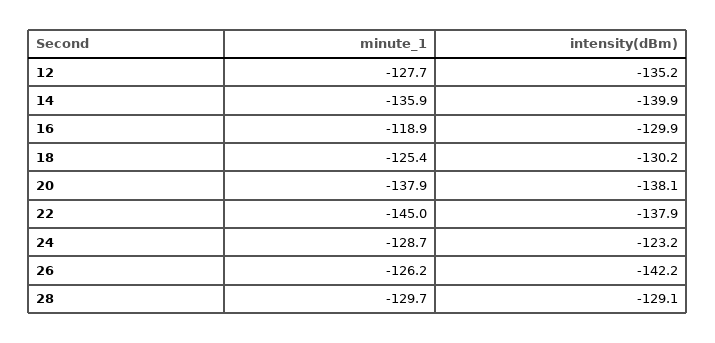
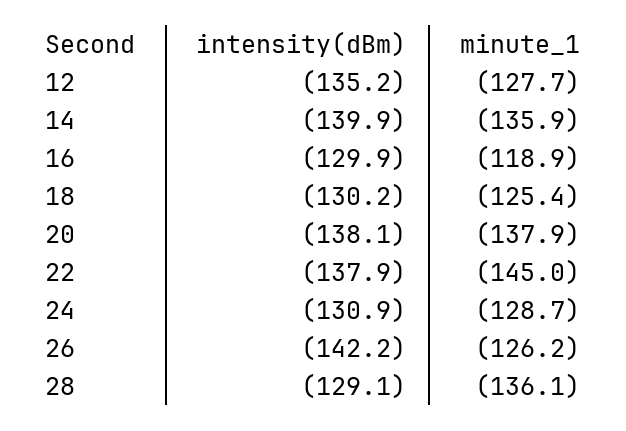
  {
    "minute_1": {
      "12": -127.7,
      "14": -135.9,
      "16": -118.9,
      "18": -125.4,
      "20": -137.9,
      "22": -145,
      "24": -128.7,
      "26": -126.2,
-     "28": -129.7
+     "28": -136.1
    },
    "intensity(dBm)": {
      "12": -135.2,
      "14": -139.9,
      "16": -129.9,
      "18": -130.2,
      "20": -138.1,
      "22": -137.9,
-     "24": -123.2,
+     "24": -130.9,
      "26": -142.2,
      "28": -129.1
    }
  }

